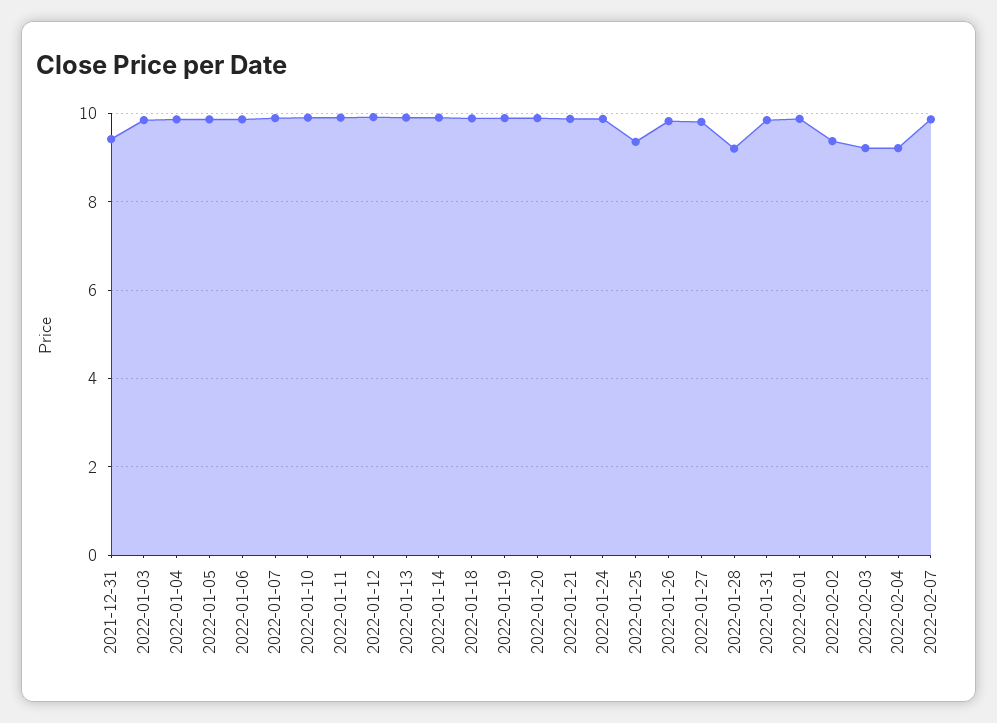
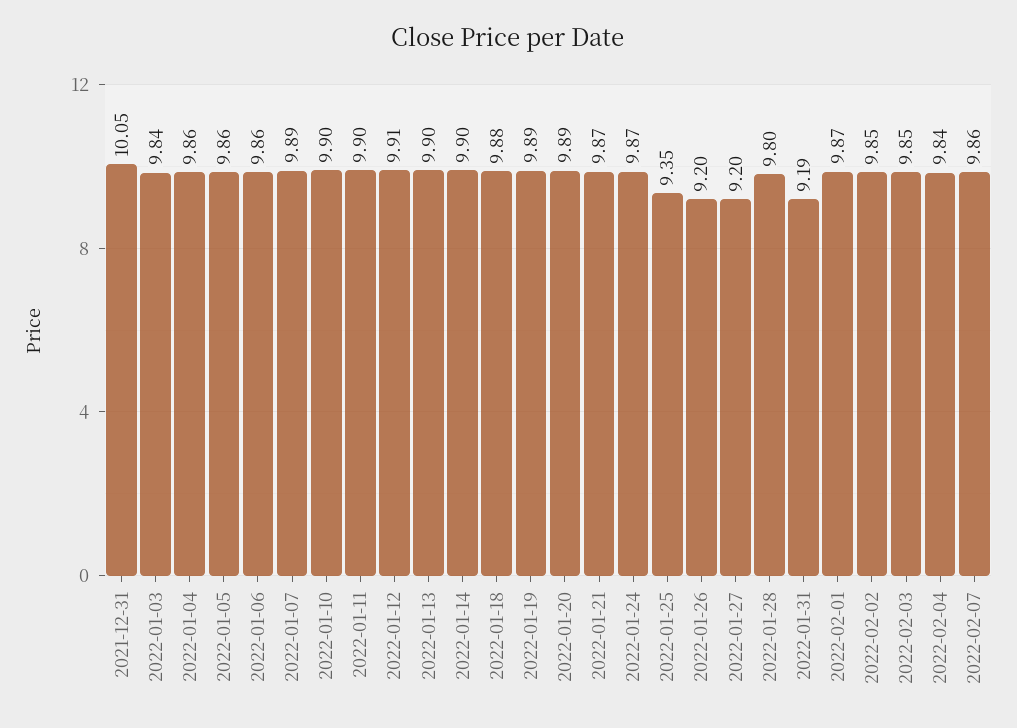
  {
-   "2021-12-31": 9.4,
+   "2021-12-31": 10.05,
    "2022-01-03": 9.84,
    "2022-01-04": 9.86,
    "2022-01-05": 9.86,
    "2022-01-06": 9.86,
    "2022-01-07": 9.89,
    "2022-01-10": 9.9,
    "2022-01-11": 9.9,
    "2022-01-12": 9.91,
    "2022-01-13": 9.9,
    "2022-01-14": 9.9,
    "2022-01-18": 9.88,
    "2022-01-19": 9.89,
    "2022-01-20": 9.89,
    "2022-01-21": 9.87,
    "2022-01-24": 9.87,
    "2022-01-25": 9.35,
-   "2022-01-26": 9.8,
+   "2022-01-26": 9.2,
-   "2022-01-27": 9.8,
+   "2022-01-27": 9.2,
-   "2022-01-28": 9.2,
+   "2022-01-28": 9.8,
-   "2022-01-31": 9.8,
+   "2022-01-31": 9.19,
    "2022-02-01": 9.87,
-   "2022-02-02": 9.4,
+   "2022-02-02": 9.85,
-   "2022-02-03": 9.2,
+   "2022-02-03": 9.85,
-   "2022-02-04": 9.2,
+   "2022-02-04": 9.84,
    "2022-02-07": 9.86
  }

